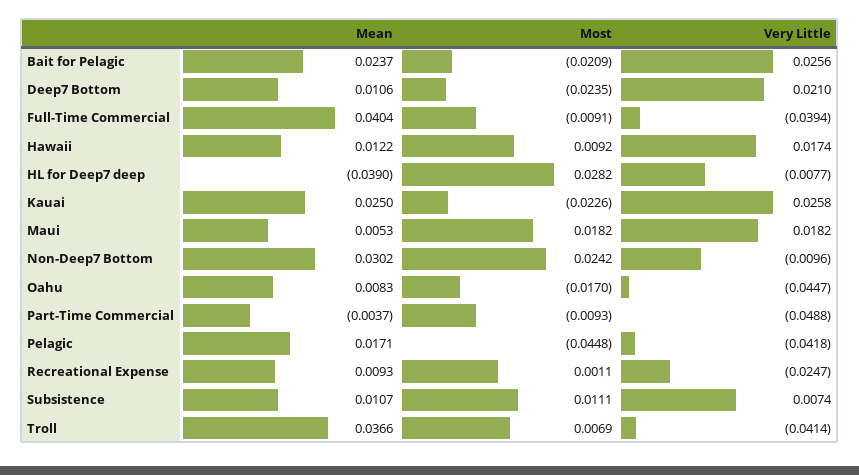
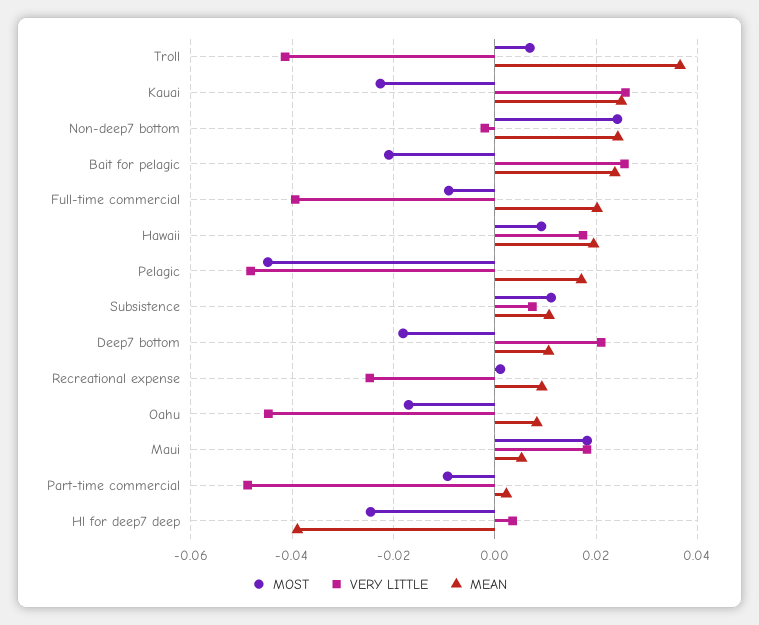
  {
    "Mean": {
      "Bait for Pelagic": 0.0237,
      "Deep7 Bottom": 0.0106,
-     "Full-Time Commercial": 0.0404,
+     "Full-Time Commercial": 0.02,
-     "Hawaii": 0.0122,
+     "Hawaii": 0.02,
      "HL for Deep7 deep": -0.039,
      "Kauai": 0.025,
      "Maui": 0.0053,
-     "Non-Deep7 Bottom": 0.0302,
+     "Non-Deep7 Bottom": 0.024,
      "Oahu": 0.0083,
-     "Part-Time Commercial": -0.0037,
+     "Part-Time Commercial": 0.002,
      "Pelagic": 0.0171,
      "Recreational Expense": 0.0093,
      "Subsistence": 0.0107,
      "Troll": 0.0366
    },
    "Most": {
      "Bait for Pelagic": -0.0209,
-     "Deep7 Bottom": -0.0235,
+     "Deep7 Bottom": -0.018,
      "Full-Time Commercial": -0.0091,
      "Hawaii": 0.0092,
-     "HL for Deep7 deep": 0.0282,
+     "HL for Deep7 deep": -0.024,
      "Kauai": -0.0226,
      "Maui": 0.0182,
      "Non-Deep7 Bottom": 0.0242,
      "Oahu": -0.017,
      "Part-Time Commercial": -0.0093,
      "Pelagic": -0.0448,
      "Recreational Expense": 0.0011,
      "Subsistence": 0.0111,
      "Troll": 0.0069
    },
    "Very Little": {
      "Bait for Pelagic": 0.0256,
      "Deep7 Bottom": 0.021,
      "Full-Time Commercial": -0.0394,
      "Hawaii": 0.0174,
-     "HL for Deep7 deep": -0.0077,
+     "HL for Deep7 deep": 0.004,
      "Kauai": 0.0258,
      "Maui": 0.0182,
-     "Non-Deep7 Bottom": -0.0096,
+     "Non-Deep7 Bottom": -0.002,
      "Oahu": -0.0447,
      "Part-Time Commercial": -0.0488,
-     "Pelagic": -0.0418,
+     "Pelagic": -0.048,
      "Recreational Expense": -0.0247,
      "Subsistence": 0.0074,
      "Troll": -0.0414
    }
  }

